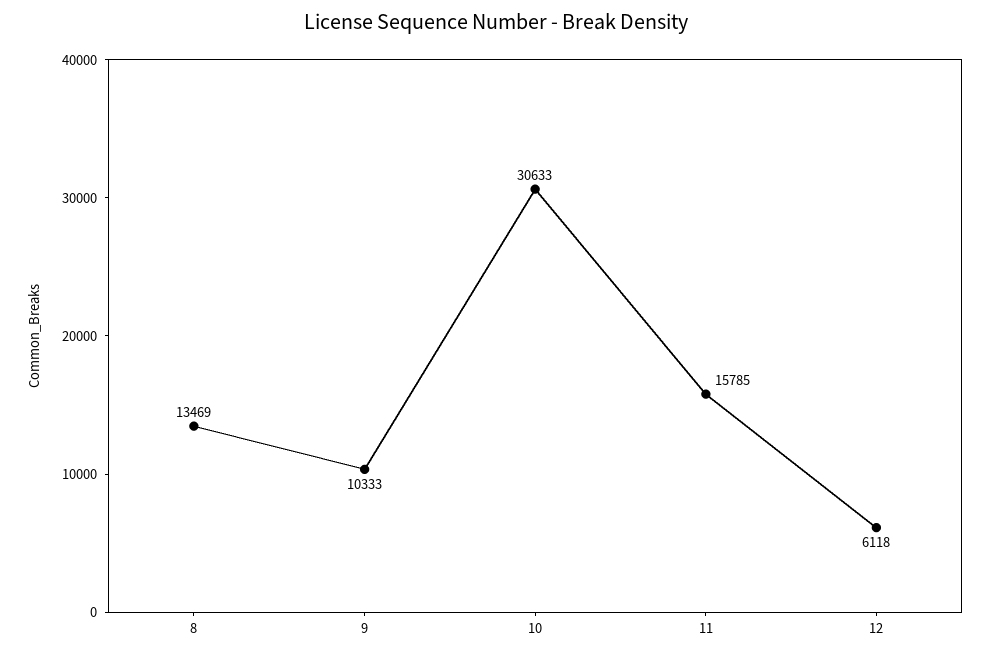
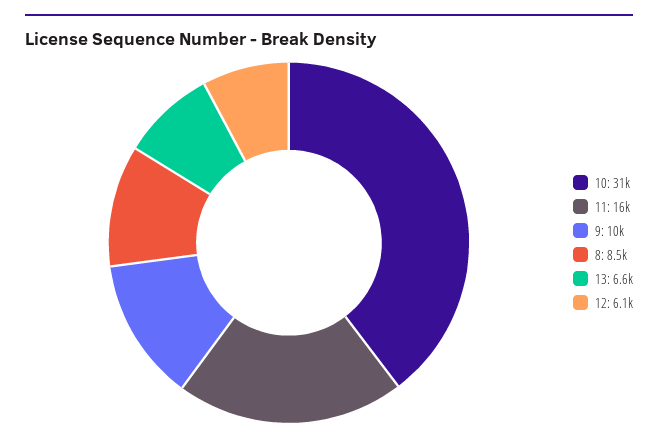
  {
-   "8": 13469,
+   "8": 8500,
    "9": 10333,
    "10": 30633,
    "11": 15785,
-   "12": 6118
+   "12": 6118,
+   "13": 6600
  }

